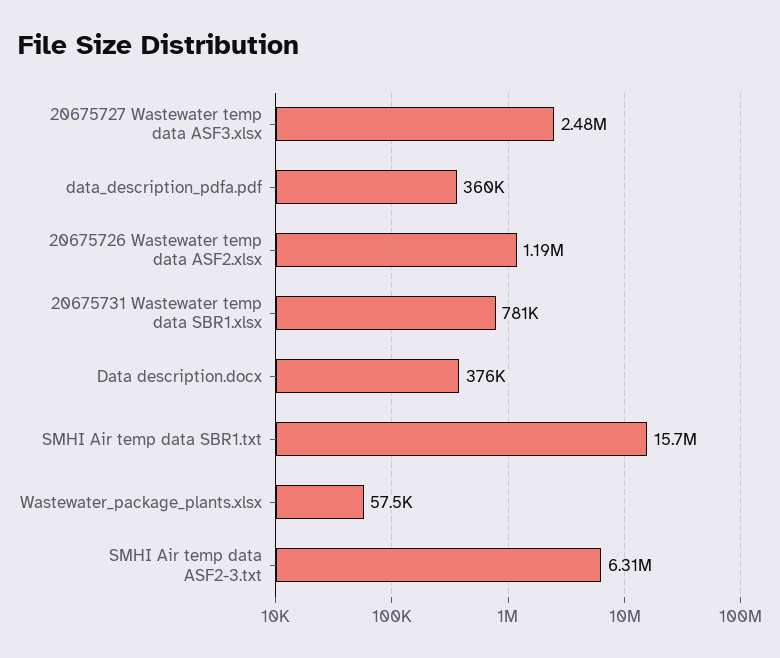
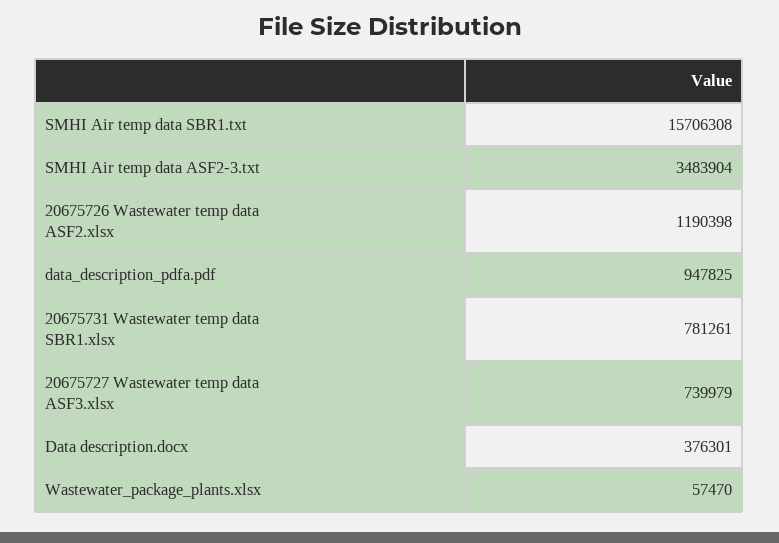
  {
-   "20675727 Wastewater temp data ASF3.xlsx": 2480000,
+   "20675727 Wastewater temp data ASF3.xlsx": 739979,
-   "data_description_pdfa.pdf": 360000,
+   "data_description_pdfa.pdf": 947825,
    "20675726 Wastewater temp data ASF2.xlsx": 1190398,
    "20675731 Wastewater temp data SBR1.xlsx": 781261,
    "Data description.docx": 376301,
    "SMHI Air temp data SBR1.txt": 15706308,
    "Wastewater_package_plants.xlsx": 57470,
-   "SMHI Air temp data ASF2-3.txt": 6310000
+   "SMHI Air temp data ASF2-3.txt": 3483904
  }

